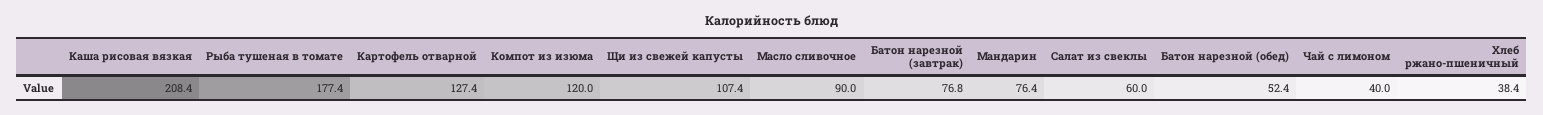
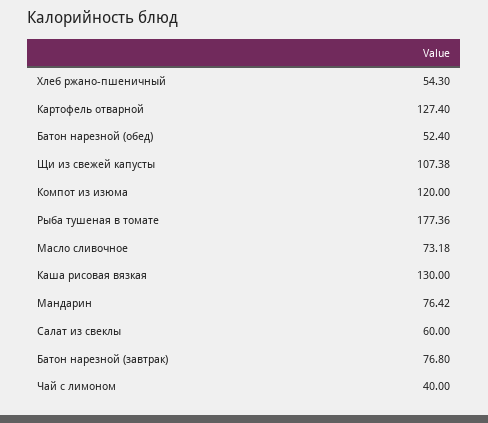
  {
-   "Каша рисовая вязкая": 208.4,
+   "Каша рисовая вязкая": 130,
    "Рыба тушеная в томате": 177.36,
    "Картофель отварной": 127.4,
    "Компот из изюма": 120,
    "Щи из свежей капусты": 107.38,
-   "Масло сливочное": 90,
+   "Масло сливочное": 73.18,
    "Батон нарезной (завтрак)": 76.8,
    "Мандарин": 76.42,
    "Салат из свеклы": 60,
    "Батон нарезной (обед)": 52.4,
    "Чай с лимоном": 40,
-   "Хлеб ржано-пшеничный": 38.4
+   "Хлеб ржано-пшеничный": 54.3
  }

